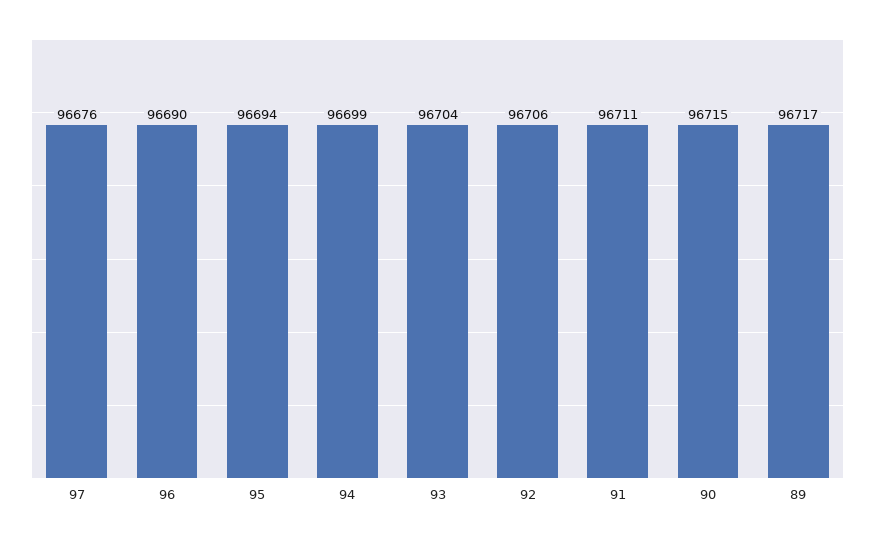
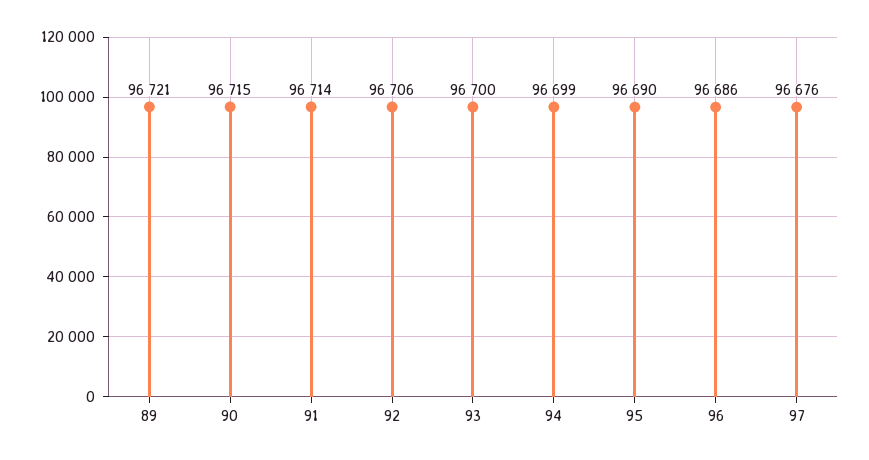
  {
    "97": 96676,
-   "96": 96690,
+   "96": 96686,
-   "95": 96694,
+   "95": 96690,
    "94": 96699,
-   "93": 96704,
+   "93": 96700,
    "92": 96706,
-   "91": 96711,
+   "91": 96714,
    "90": 96715,
-   "89": 96717
+   "89": 96721
  }

